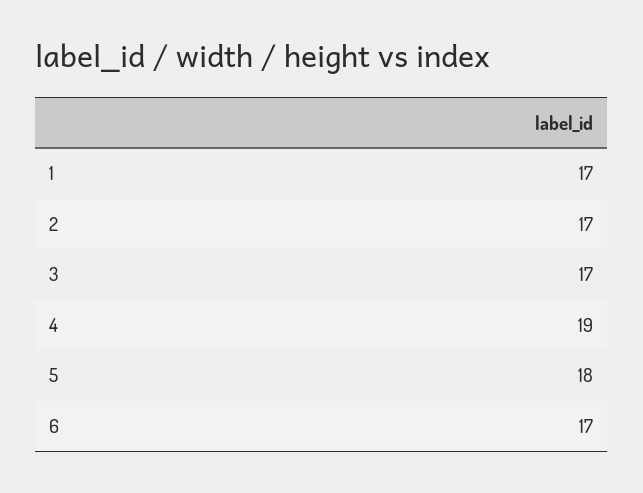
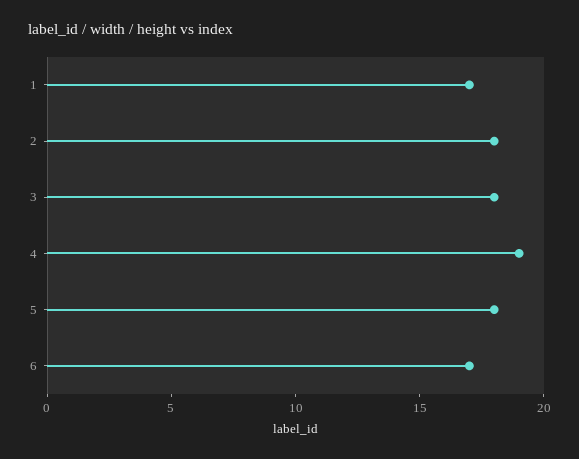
  {
    "1": 17,
-   "2": 17,
+   "2": 18,
-   "3": 17,
+   "3": 18,
    "4": 19,
    "5": 18,
    "6": 17
  }

